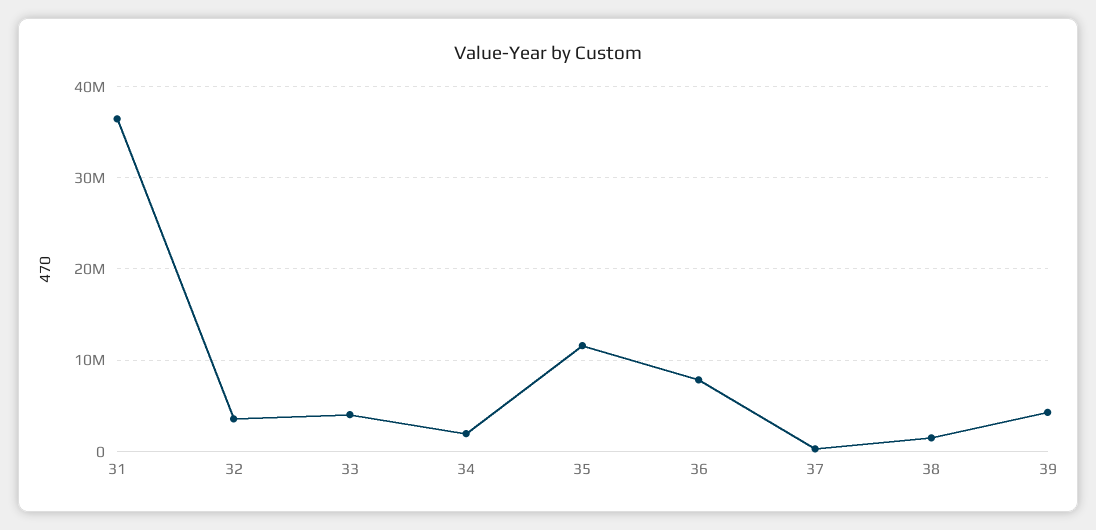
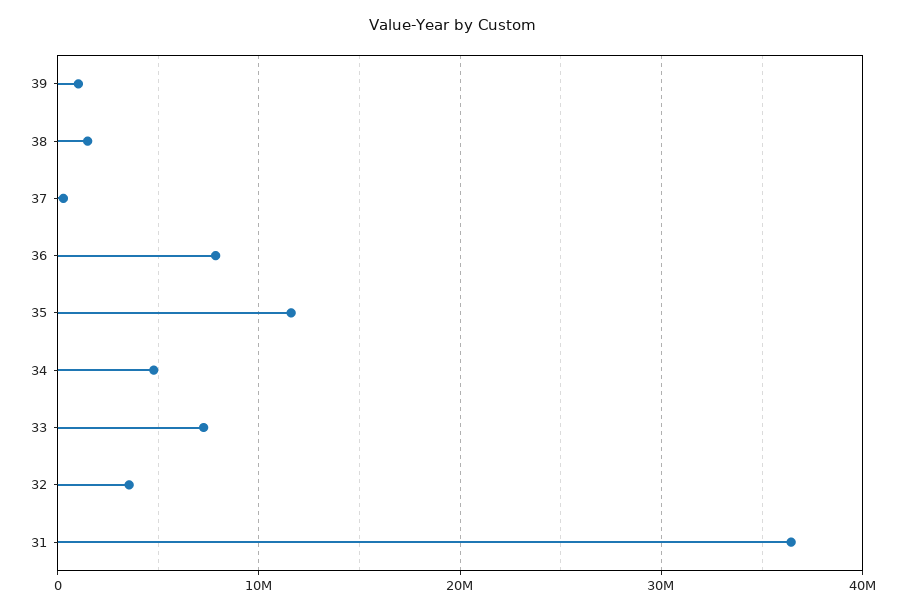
  {
    "31": 36000000,
    "32": 4000000,
-   "33": 4000000,
+   "33": 7000000,
-   "34": 2000000,
+   "34": 5000000,
    "35": 12000000,
    "36": 8000000,
    "37": 0,
    "38": 1000000,
-   "39": 4000000
+   "39": 1000000
  }

